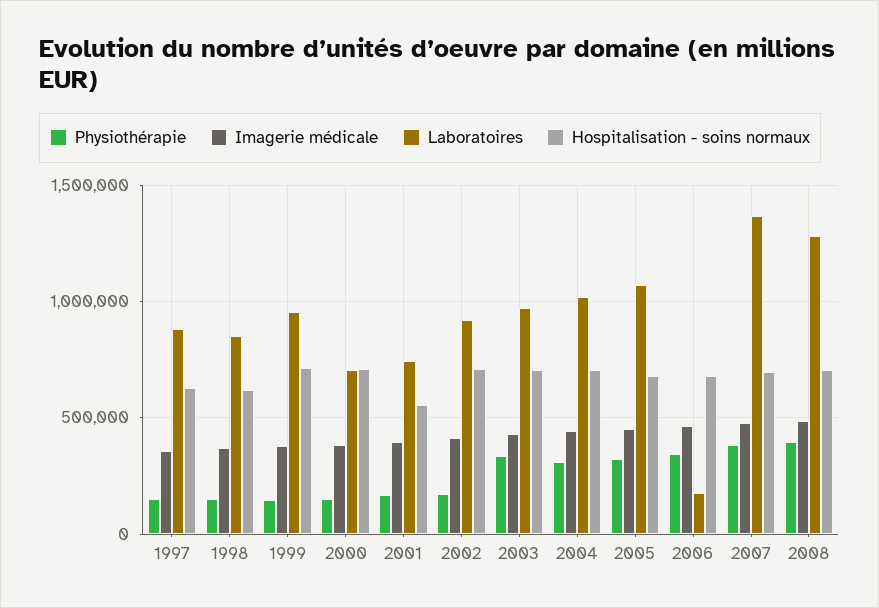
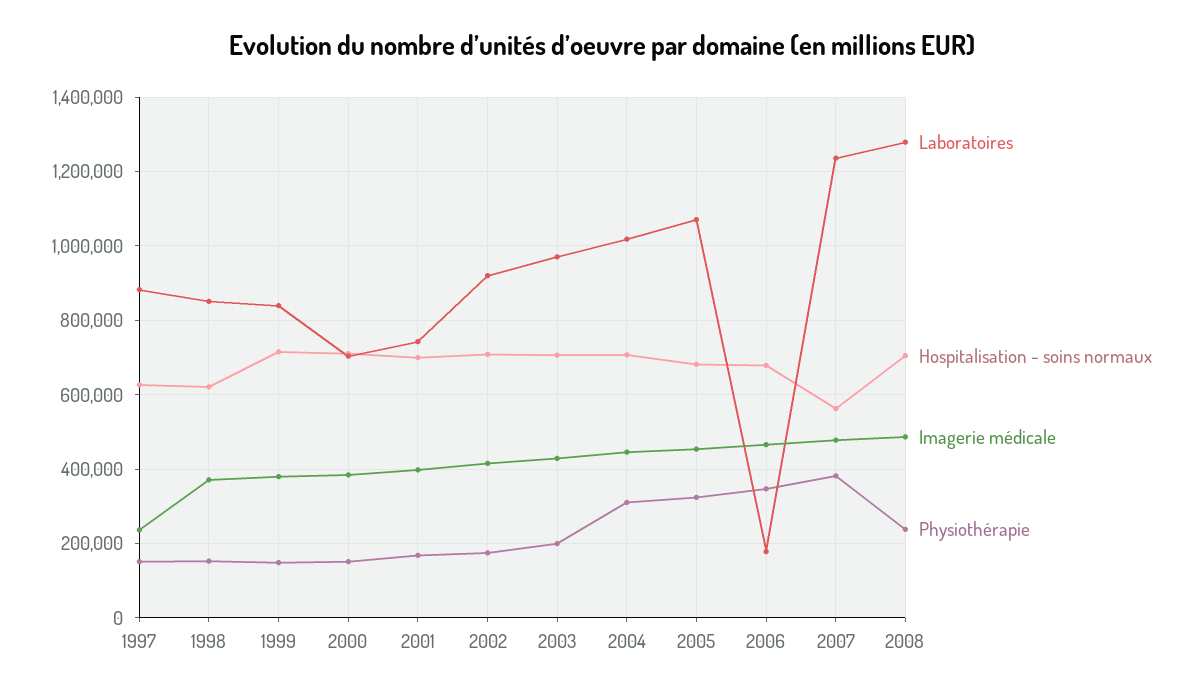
  {
    "Physiothérapie": {
      "1997": 160000,
      "1998": 160000,
      "1999": 140000,
      "2000": 160000,
      "2001": 160000,
      "2002": 180000,
-     "2003": 350000,
+     "2003": 200000,
      "2004": 320000,
      "2005": 320000,
      "2006": 340000,
      "2007": 380000,
-     "2008": 400000
+     "2008": 240000
    },
    "Imagerie médicale": {
-     "1997": 350000,
+     "1997": 240000,
      "1998": 380000,
      "1999": 380000,
      "2000": 380000,
      "2001": 400000,
      "2002": 420000,
      "2003": 420000,
      "2004": 440000,
      "2005": 460000,
      "2006": 460000,
      "2007": 480000,
      "2008": 480000
    },
    "Laboratoires": {
      "1997": 880000,
      "1998": 860000,
-     "1999": 950000,
+     "1999": 840000,
      "2000": 700000,
      "2001": 740000,
      "2002": 920000,
      "2003": 980000,
      "2004": 1020000,
      "2005": 1080000,
      "2006": 180000,
-     "2007": 1350000,
+     "2007": 1240000,
      "2008": 1280000
    },
    "Hospitalisation - soins normaux": {
      "1997": 620000,
      "1998": 620000,
      "1999": 720000,
      "2000": 720000,
-     "2001": 550000,
+     "2001": 700000,
      "2002": 700000,
      "2003": 700000,
      "2004": 700000,
      "2005": 680000,
      "2006": 680000,
-     "2007": 700000,
+     "2007": 560000,
      "2008": 700000
    }
  }

